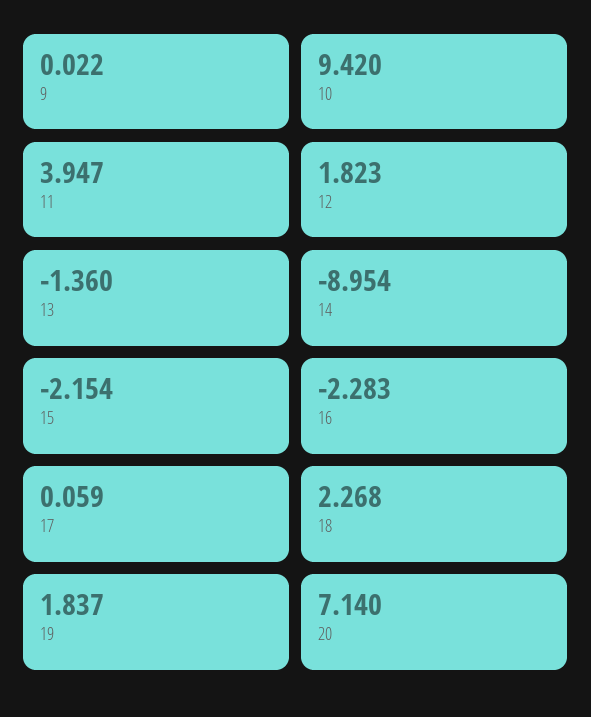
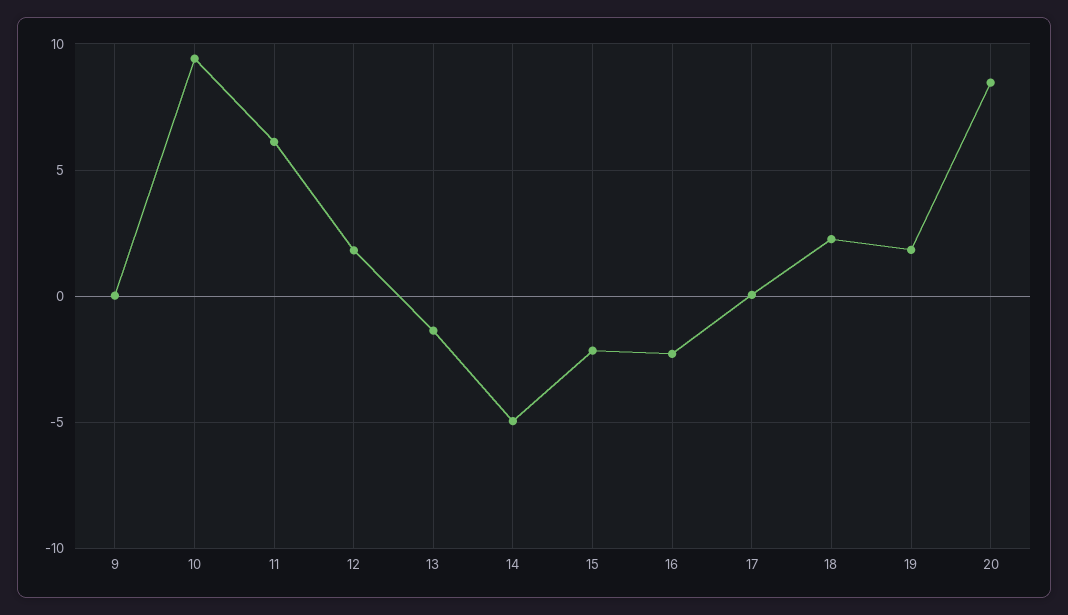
  {
    "9": 0.022,
    "10": 9.42,
-   "11": 3.947,
+   "11": 6,
    "12": 1.823,
    "13": -1.36,
-   "14": -8.954,
+   "14": -5,
    "15": -2.154,
    "16": -2.283,
    "17": 0.059,
    "18": 2.268,
    "19": 1.837,
-   "20": 7.14
+   "20": 8.5
  }

